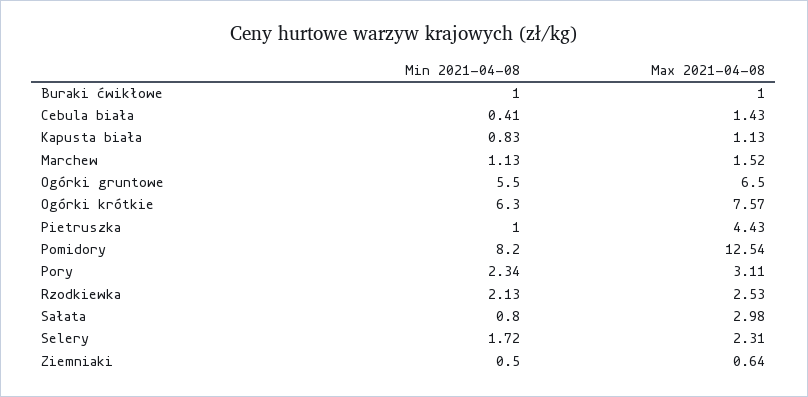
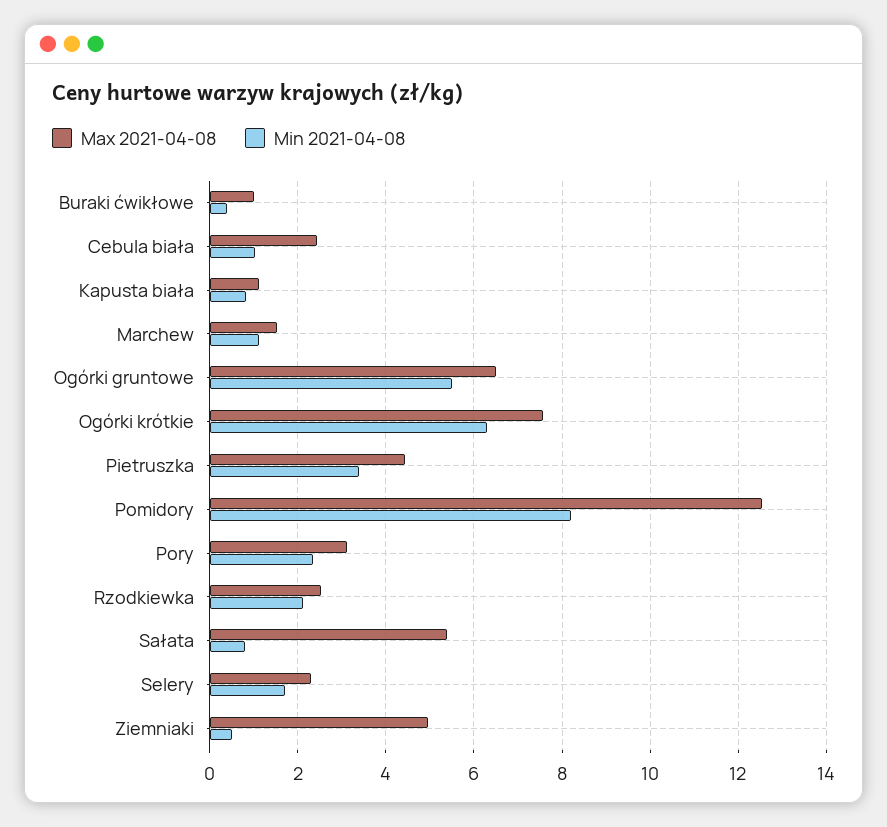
  {
    "Min 2021-04-08": {
-     "Buraki ćwikłowe": 1,
+     "Buraki ćwikłowe": 0.4,
-     "Cebula biała": 0.41,
+     "Cebula biała": 1,
      "Kapusta biała": 0.83,
      "Marchew": 1.13,
      "Ogórki gruntowe": 5.5,
      "Ogórki krótkie": 6.3,
-     "Pietruszka": 1,
+     "Pietruszka": 3.4,
      "Pomidory": 8.2,
      "Pory": 2.34,
      "Rzodkiewka": 2.13,
      "Sałata": 0.8,
      "Selery": 1.72,
      "Ziemniaki": 0.5
    },
    "Max 2021-04-08": {
      "Buraki ćwikłowe": 1,
-     "Cebula biała": 1.43,
+     "Cebula biała": 2.4,
      "Kapusta biała": 1.13,
      "Marchew": 1.52,
      "Ogórki gruntowe": 6.5,
      "Ogórki krótkie": 7.57,
      "Pietruszka": 4.43,
      "Pomidory": 12.54,
      "Pory": 3.11,
      "Rzodkiewka": 2.53,
-     "Sałata": 2.98,
+     "Sałata": 5.4,
      "Selery": 2.31,
-     "Ziemniaki": 0.64
+     "Ziemniaki": 5
    }
  }

